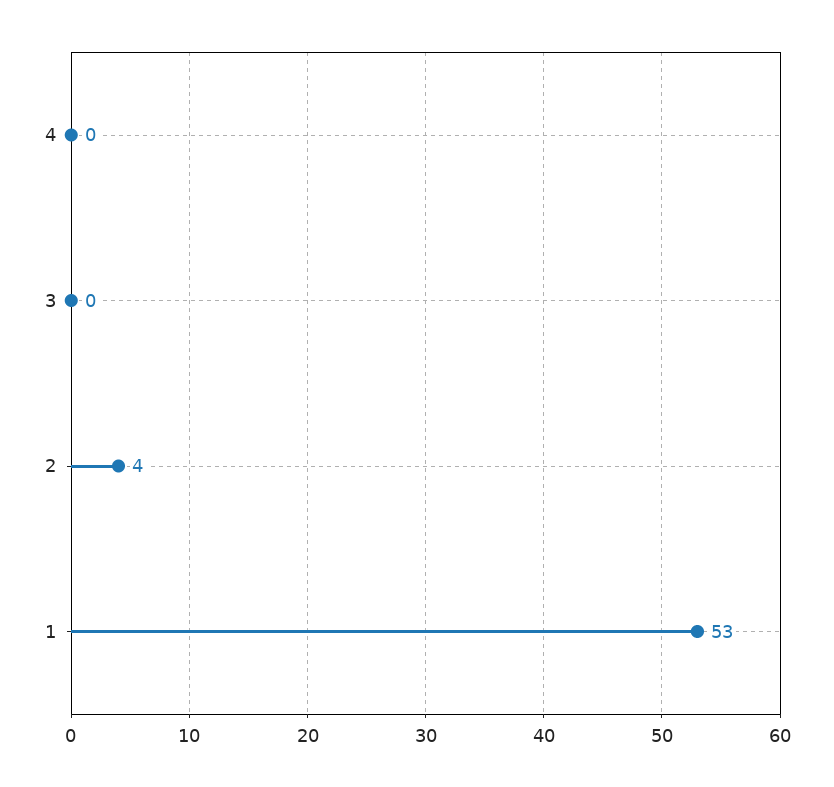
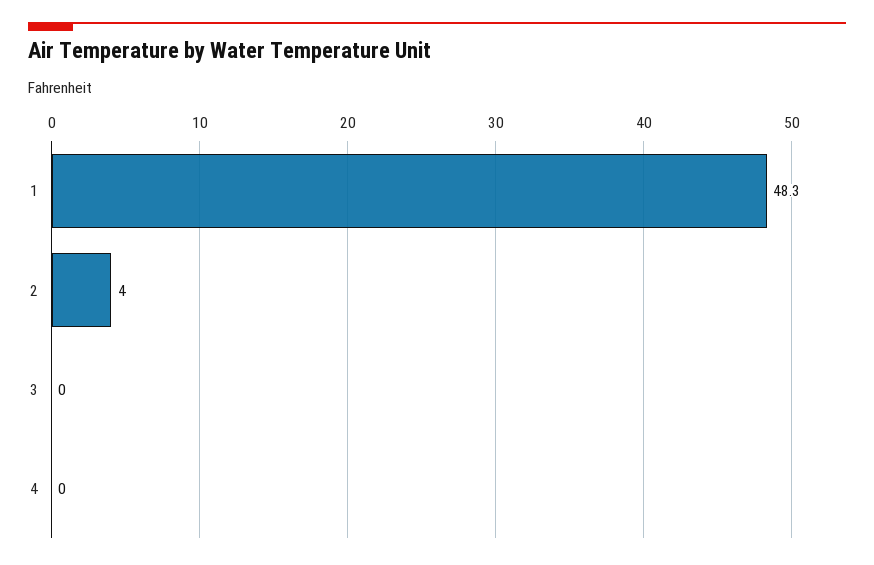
  {
    "4": 0,
    "3": 0,
    "2": 4,
-   "1": 53
+   "1": 48.3
  }

